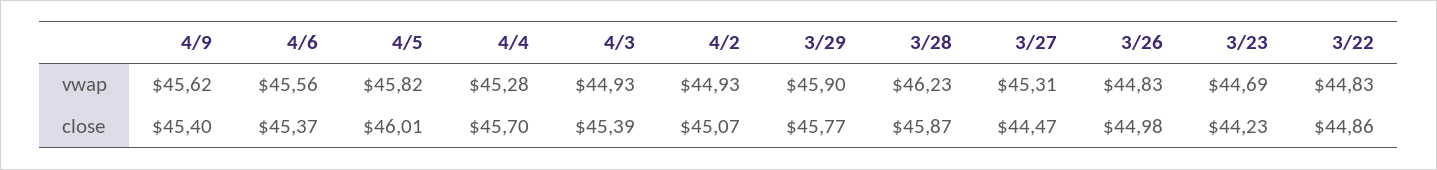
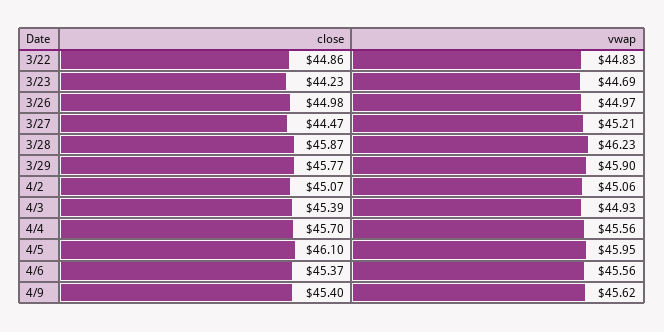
  {
    "4/9": {
      "vwap": 45.62,
      "close": 45.4
    },
    "4/6": {
      "vwap": 45.56,
      "close": 45.37
    },
    "4/5": {
-     "vwap": 45.82,
+     "vwap": 45.95,
-     "close": 46.01
+     "close": 46.1
    },
    "4/4": {
-     "vwap": 45.28,
+     "vwap": 45.56,
      "close": 45.7
    },
    "4/3": {
      "vwap": 44.93,
      "close": 45.39
    },
    "4/2": {
-     "vwap": 44.93,
+     "vwap": 45.06,
      "close": 45.07
    },
    "3/29": {
      "vwap": 45.9,
      "close": 45.77
    },
    "3/28": {
      "vwap": 46.23,
      "close": 45.87
    },
    "3/27": {
-     "vwap": 45.31,
+     "vwap": 45.21,
      "close": 44.47
    },
    "3/26": {
-     "vwap": 44.83,
+     "vwap": 44.97,
      "close": 44.98
    },
    "3/23": {
      "vwap": 44.69,
      "close": 44.23
    },
    "3/22": {
      "vwap": 44.83,
      "close": 44.86
    }
  }

